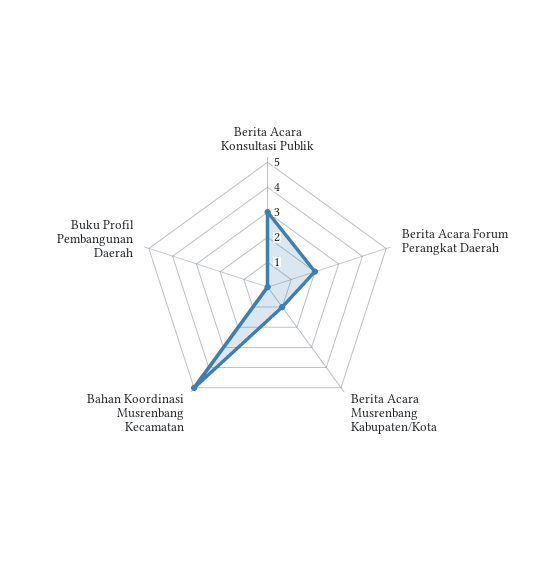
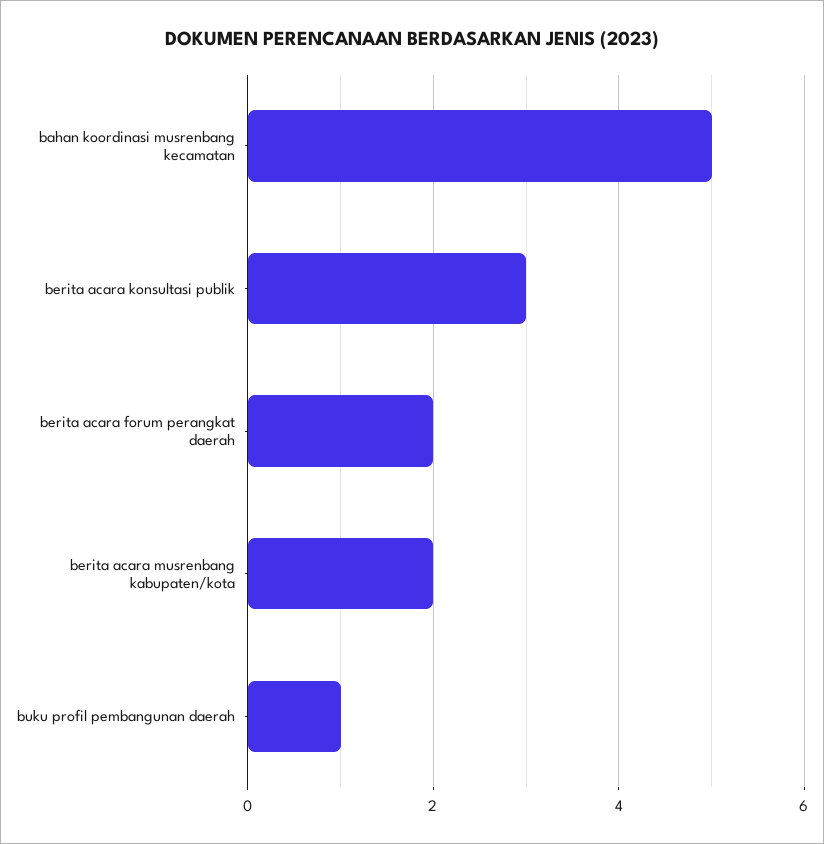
  {
    "Berita Acara Konsultasi Publik": 3,
    "Berita Acara Forum Perangkat Daerah": 2,
-   "Berita Acara Musrenbang Kabupaten/Kota": 1,
+   "Berita Acara Musrenbang Kabupaten/Kota": 2,
    "Bahan Koordinasi Musrenbang Kecamatan": 5,
-   "Buku Profil Pembangunan Daerah": 0
+   "Buku Profil Pembangunan Daerah": 1
  }

